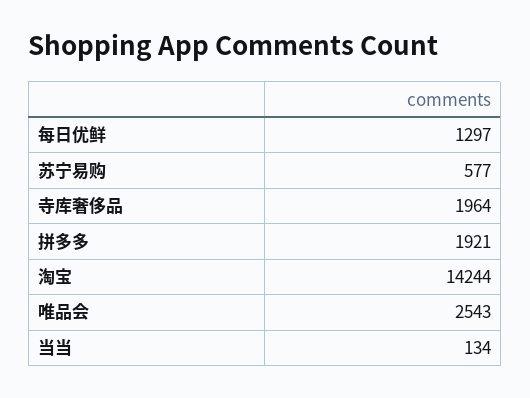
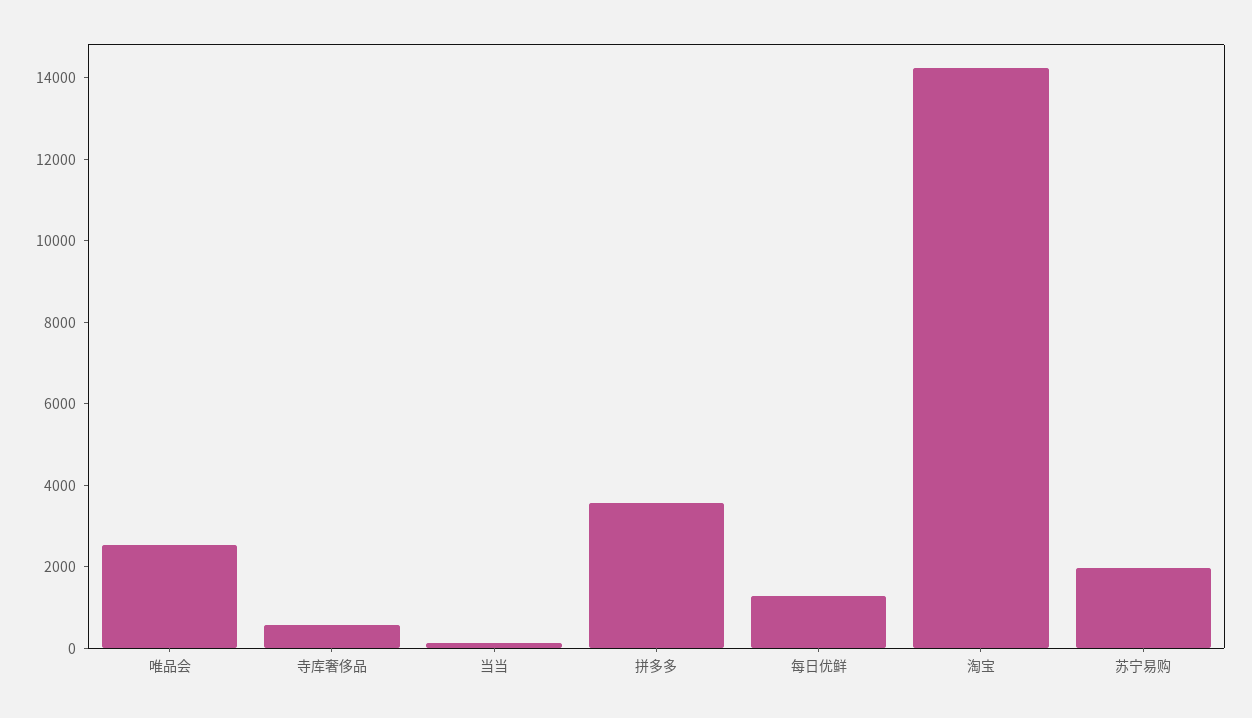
  {
    "每日优鲜": 1297,
-   "苏宁易购": 577,
+   "苏宁易购": 2000,
-   "寺库奢侈品": 1964,
+   "寺库奢侈品": 500,
-   "拼多多": 1921,
+   "拼多多": 3500,
    "淘宝": 14244,
    "唯品会": 2543,
    "当当": 134
  }

